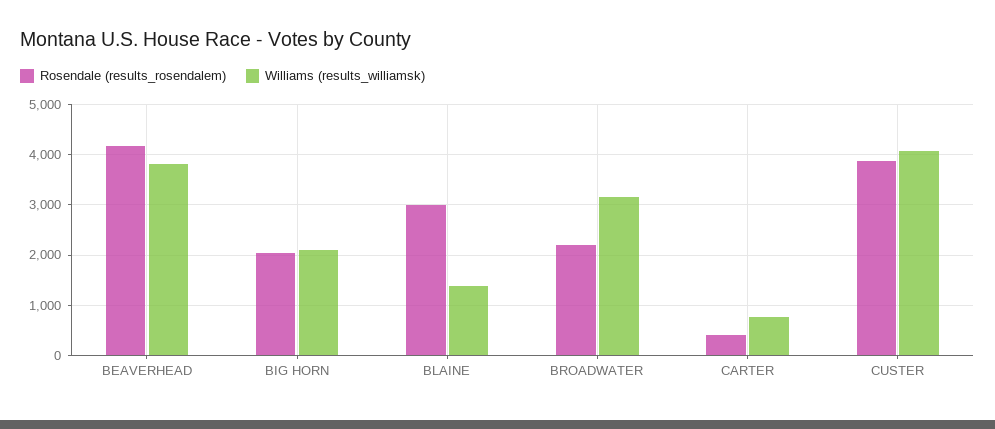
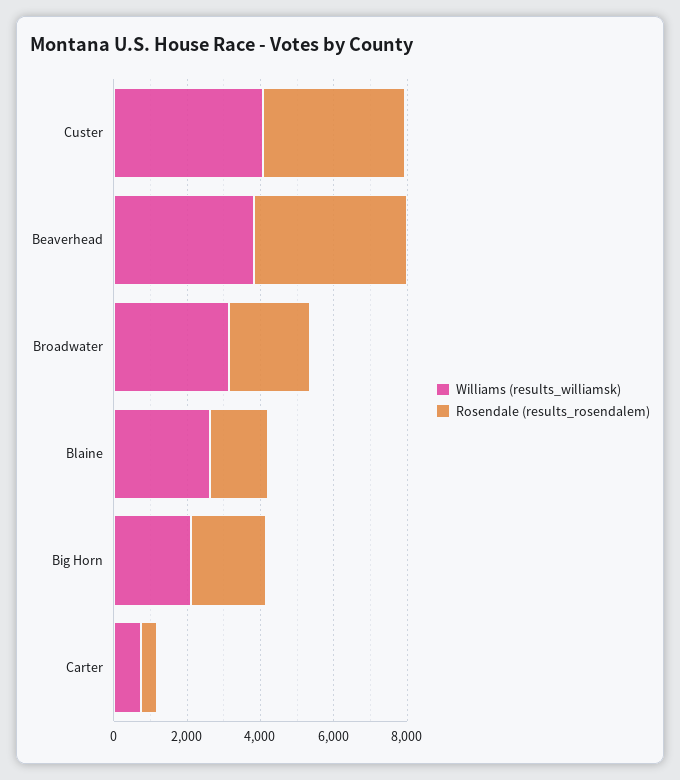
  {
    "Rosendale (results_rosendalem)": {
      "BEAVERHEAD": 4200,
      "BIG HORN": 2000,
-     "BLAINE": 3000,
+     "BLAINE": 1500,
      "BROADWATER": 2200,
      "CARTER": 400,
      "CUSTER": 3800
    },
    "Williams (results_williamsk)": {
      "BEAVERHEAD": 3800,
      "BIG HORN": 2200,
-     "BLAINE": 1400,
+     "BLAINE": 2500,
      "BROADWATER": 3200,
      "CARTER": 800,
      "CUSTER": 4000
    }
  }

